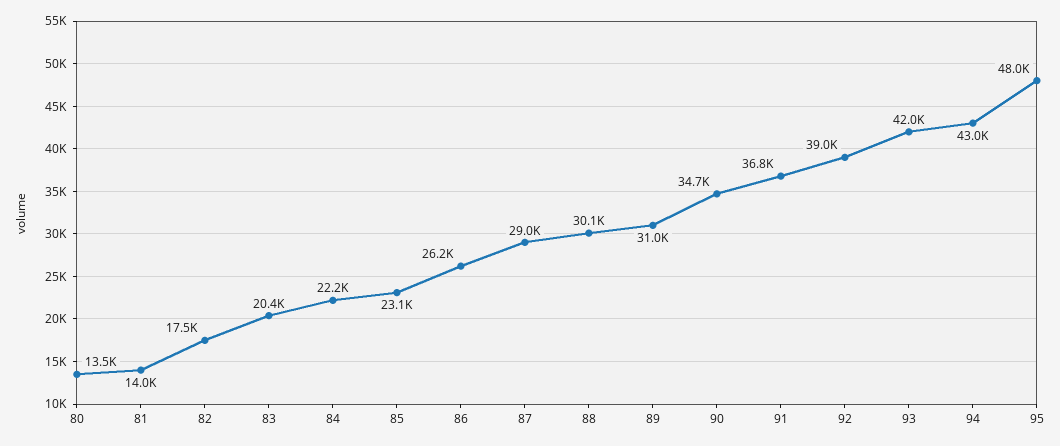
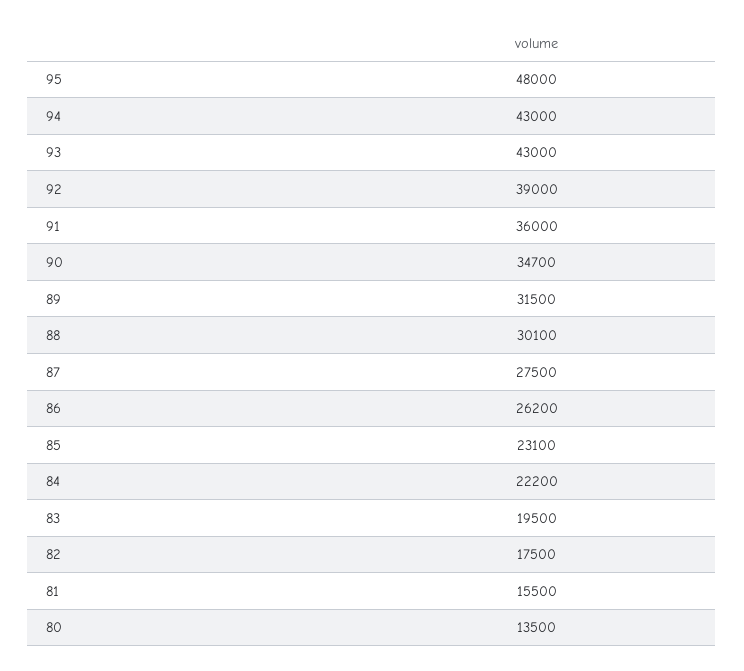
  {
    "80": 13500,
-   "81": 14000,
+   "81": 15500,
    "82": 17500,
-   "83": 20400,
+   "83": 19500,
    "84": 22200,
    "85": 23100,
    "86": 26200,
-   "87": 29000,
+   "87": 27500,
    "88": 30100,
-   "89": 31000,
+   "89": 31500,
    "90": 34700,
-   "91": 36800,
+   "91": 36000,
    "92": 39000,
-   "93": 42000,
+   "93": 43000,
    "94": 43000,
    "95": 48000
  }

